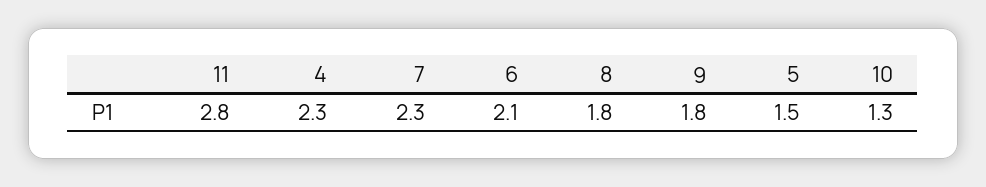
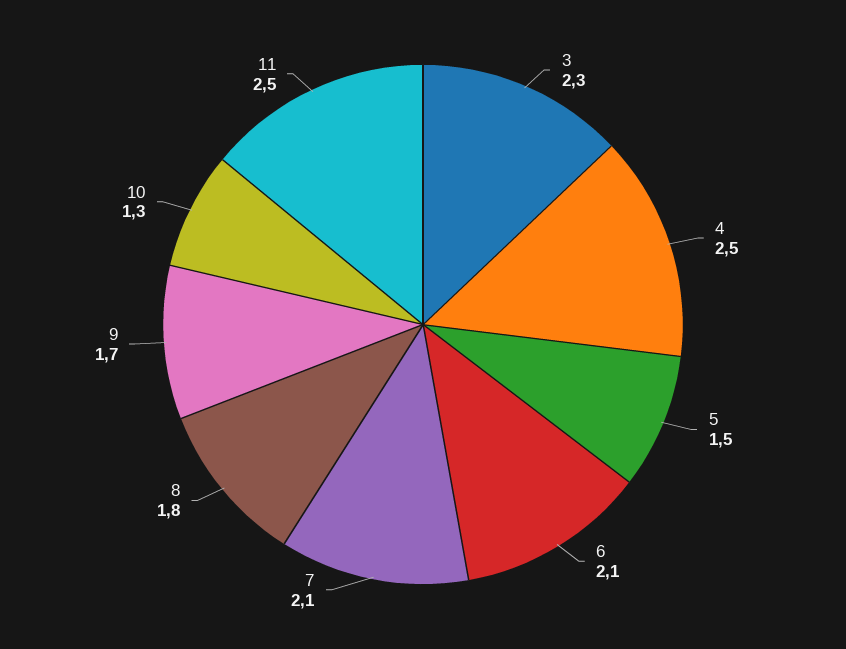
  {
-   "11": 2.8,
+   "11": 2.5,
-   "4": 2.3,
+   "4": 2.5,
-   "7": 2.3,
+   "7": 2.1,
    "6": 2.1,
    "8": 1.8,
-   "9": 1.8,
+   "9": 1.7,
    "5": 1.5,
-   "10": 1.3
+   "10": 1.3,
+   "3": 2.3
  }

